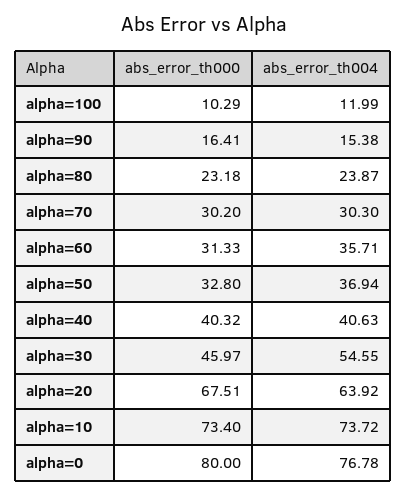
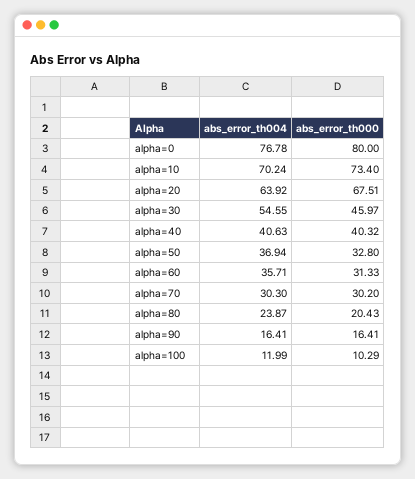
  {
    "abs_error_th000": {
      "alpha=100": 10.29,
      "alpha=90": 16.41,
-     "alpha=80": 23.18,
+     "alpha=80": 20.43,
      "alpha=70": 30.2,
      "alpha=60": 31.33,
      "alpha=50": 32.8,
      "alpha=40": 40.32,
      "alpha=30": 45.97,
      "alpha=20": 67.51,
      "alpha=10": 73.4,
      "alpha=0": 80
    },
    "abs_error_th004": {
      "alpha=100": 11.99,
-     "alpha=90": 15.38,
+     "alpha=90": 16.41,
      "alpha=80": 23.87,
      "alpha=70": 30.3,
      "alpha=60": 35.71,
      "alpha=50": 36.94,
      "alpha=40": 40.63,
      "alpha=30": 54.55,
      "alpha=20": 63.92,
-     "alpha=10": 73.72,
+     "alpha=10": 70.24,
      "alpha=0": 76.78
    }
  }

